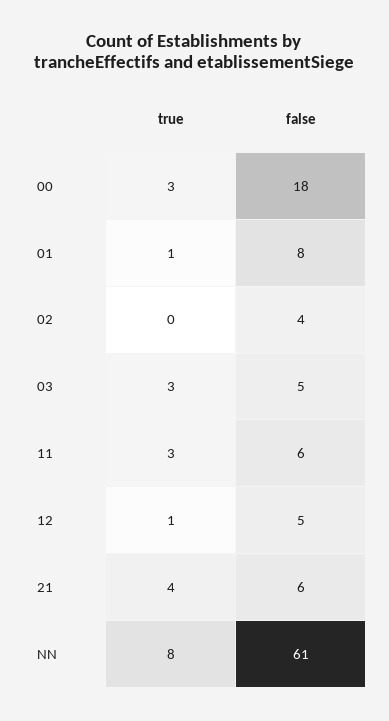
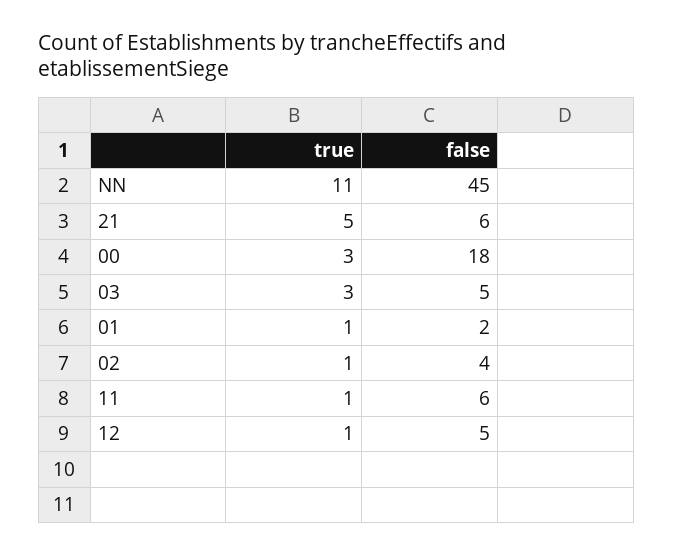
  {
    "true": {
      "00": 3,
      "01": 1,
-     "02": 0,
+     "02": 1,
      "03": 3,
-     "11": 3,
+     "11": 1,
      "12": 1,
-     "21": 4,
+     "21": 5,
-     "NN": 8
+     "NN": 11
    },
    "false": {
      "00": 18,
-     "01": 8,
+     "01": 2,
      "02": 4,
      "03": 5,
      "11": 6,
      "12": 5,
      "21": 6,
-     "NN": 61
+     "NN": 45
    }
  }

